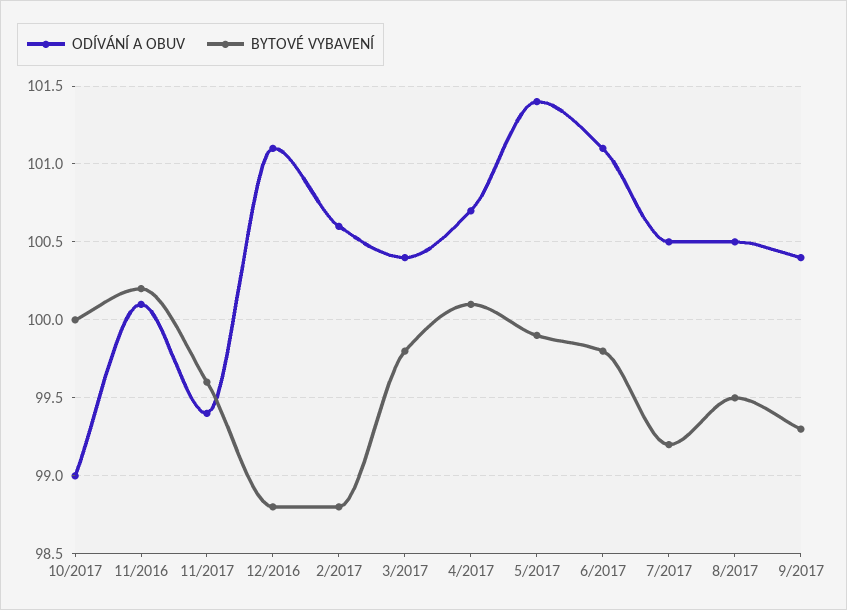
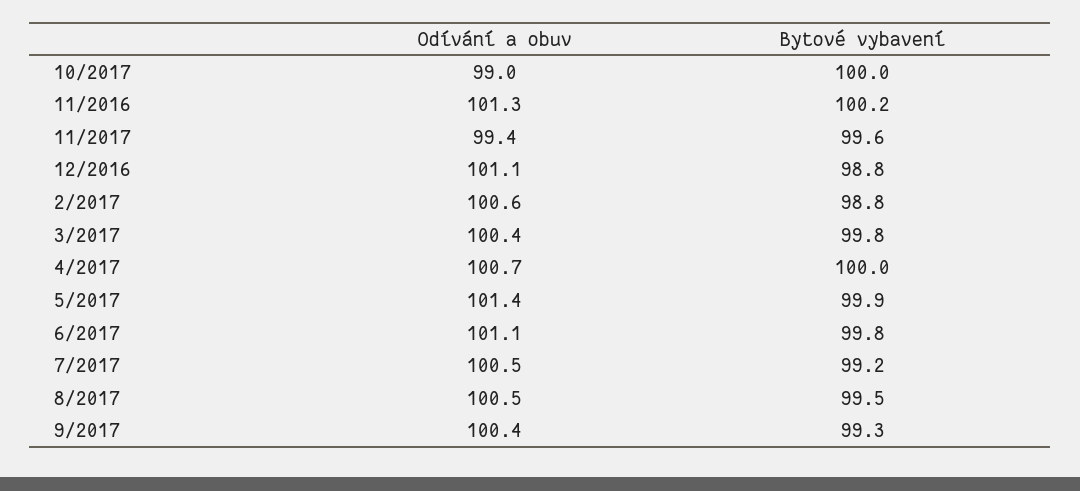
  {
    "ODÍVÁNÍ A OBUV": {
      "10/2017": 99,
-     "11/2016": 100.1,
+     "11/2016": 101.3,
      "11/2017": 99.4,
      "12/2016": 101.1,
      "2/2017": 100.6,
      "3/2017": 100.4,
      "4/2017": 100.7,
      "5/2017": 101.4,
      "6/2017": 101.1,
      "7/2017": 100.5,
      "8/2017": 100.5,
      "9/2017": 100.4
    },
    "BYTOVÉ VYBAVENÍ": {
      "10/2017": 100,
      "11/2016": 100.2,
      "11/2017": 99.6,
      "12/2016": 98.8,
      "2/2017": 98.8,
      "3/2017": 99.8,
-     "4/2017": 100.1,
+     "4/2017": 100,
      "5/2017": 99.9,
      "6/2017": 99.8,
      "7/2017": 99.2,
      "8/2017": 99.5,
      "9/2017": 99.3
    }
  }

